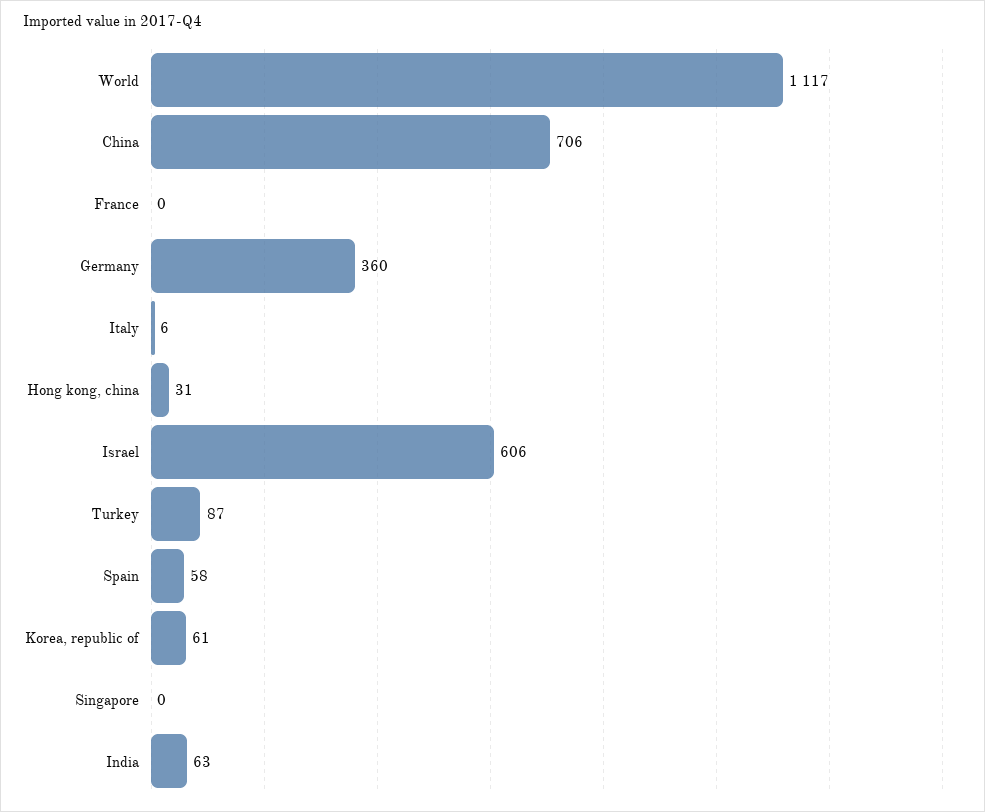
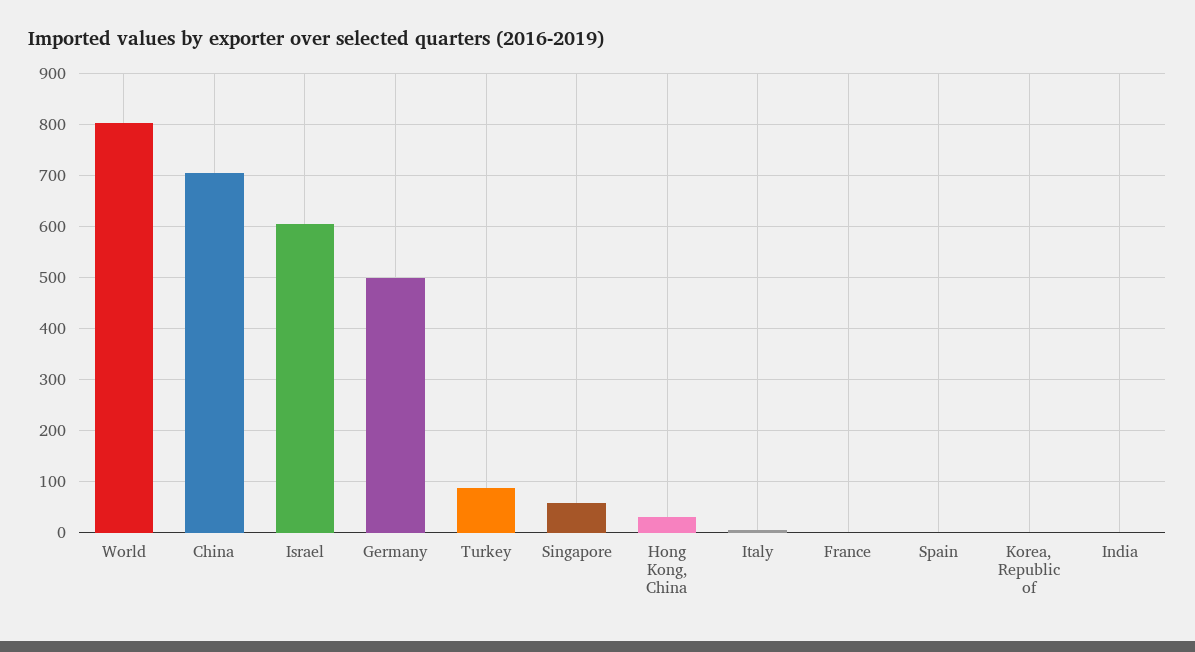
  {
-   "World": 1117,
+   "World": 800,
    "China": 706,
    "France": 0,
-   "Germany": 360,
+   "Germany": 500,
    "Italy": 6,
    "Hong kong, china": 31,
    "Israel": 606,
    "Turkey": 87,
-   "Spain": 58,
+   "Spain": 0,
-   "Korea, republic of": 61,
+   "Korea, republic of": 0,
-   "Singapore": 0,
+   "Singapore": 60,
-   "India": 63
+   "India": 0
  }

